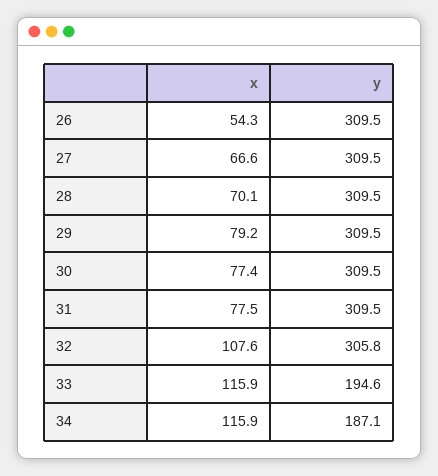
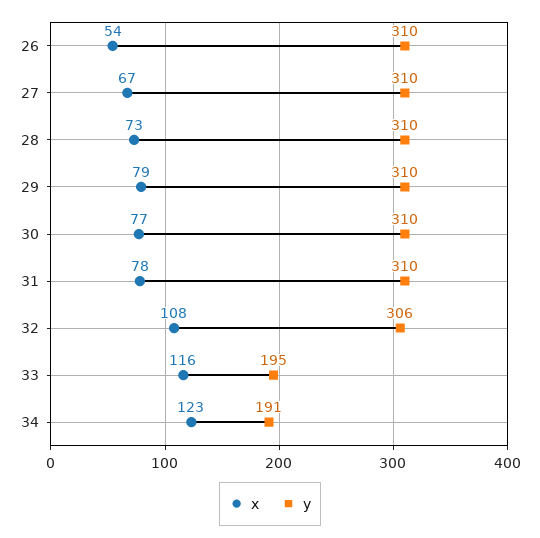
  {
    "x": {
      "26": 54.3,
      "27": 66.6,
-     "28": 70.1,
+     "28": 73,
      "29": 79.2,
      "30": 77.4,
      "31": 77.5,
      "32": 107.6,
      "33": 115.9,
-     "34": 115.9
+     "34": 123
    },
    "y": {
      "26": 309.5,
      "27": 309.5,
      "28": 309.5,
      "29": 309.5,
      "30": 309.5,
      "31": 309.5,
      "32": 305.8,
      "33": 194.6,
-     "34": 187.1
+     "34": 191
    }
  }

